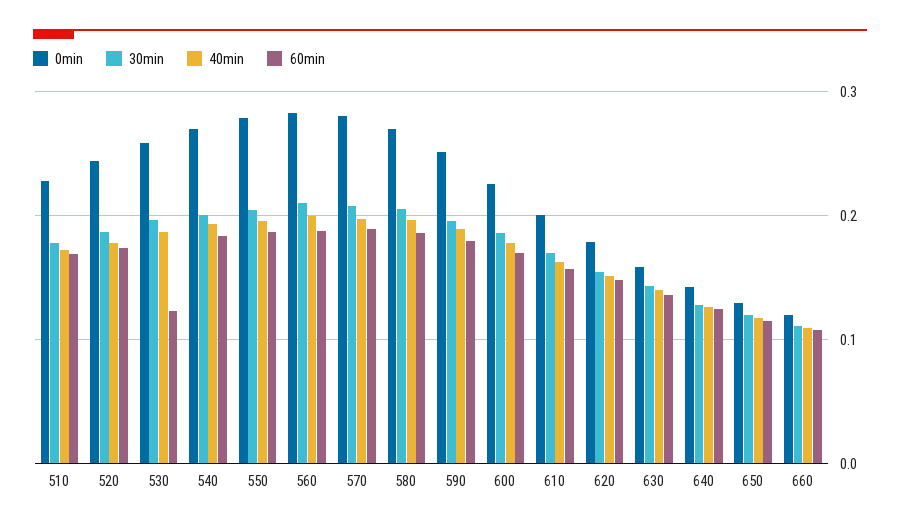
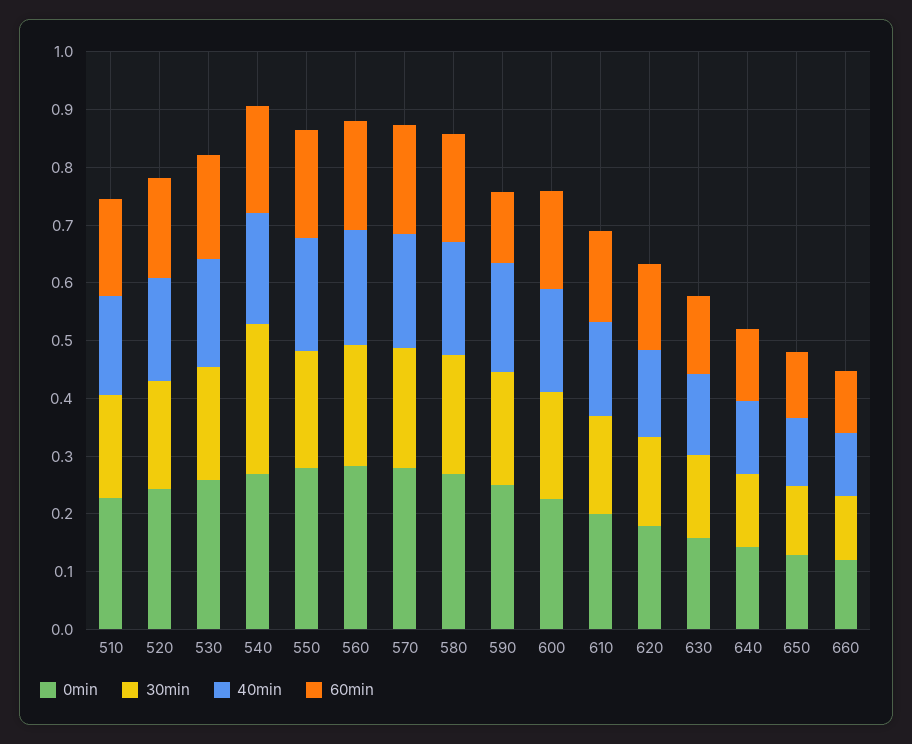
  {
    "0min": {
      "510": 0.23,
      "520": 0.24,
      "530": 0.26,
      "540": 0.27,
      "550": 0.28,
      "560": 0.28,
      "570": 0.28,
      "580": 0.27,
      "590": 0.25,
      "600": 0.23,
      "610": 0.2,
      "620": 0.18,
      "630": 0.16,
      "640": 0.14,
      "650": 0.13,
      "660": 0.12
    },
    "30min": {
      "510": 0.18,
      "520": 0.19,
      "530": 0.2,
-     "540": 0.2,
+     "540": 0.26,
      "550": 0.2,
      "560": 0.21,
      "570": 0.21,
      "580": 0.21,
      "590": 0.2,
      "600": 0.19,
      "610": 0.17,
      "620": 0.15,
      "630": 0.14,
      "640": 0.13,
      "650": 0.12,
      "660": 0.11
    },
    "40min": {
      "510": 0.17,
      "520": 0.18,
      "530": 0.19,
      "540": 0.19,
      "550": 0.2,
      "560": 0.2,
      "570": 0.2,
      "580": 0.2,
      "590": 0.19,
      "600": 0.18,
      "610": 0.16,
      "620": 0.15,
      "630": 0.14,
      "640": 0.13,
      "650": 0.12,
      "660": 0.11
    },
    "60min": {
      "510": 0.17,
      "520": 0.17,
-     "530": 0.12,
+     "530": 0.18,
      "540": 0.18,
      "550": 0.19,
      "560": 0.19,
      "570": 0.19,
      "580": 0.19,
-     "590": 0.18,
+     "590": 0.12,
      "600": 0.17,
      "610": 0.16,
      "620": 0.15,
      "630": 0.14,
      "640": 0.12,
      "650": 0.11,
      "660": 0.11
    }
  }

